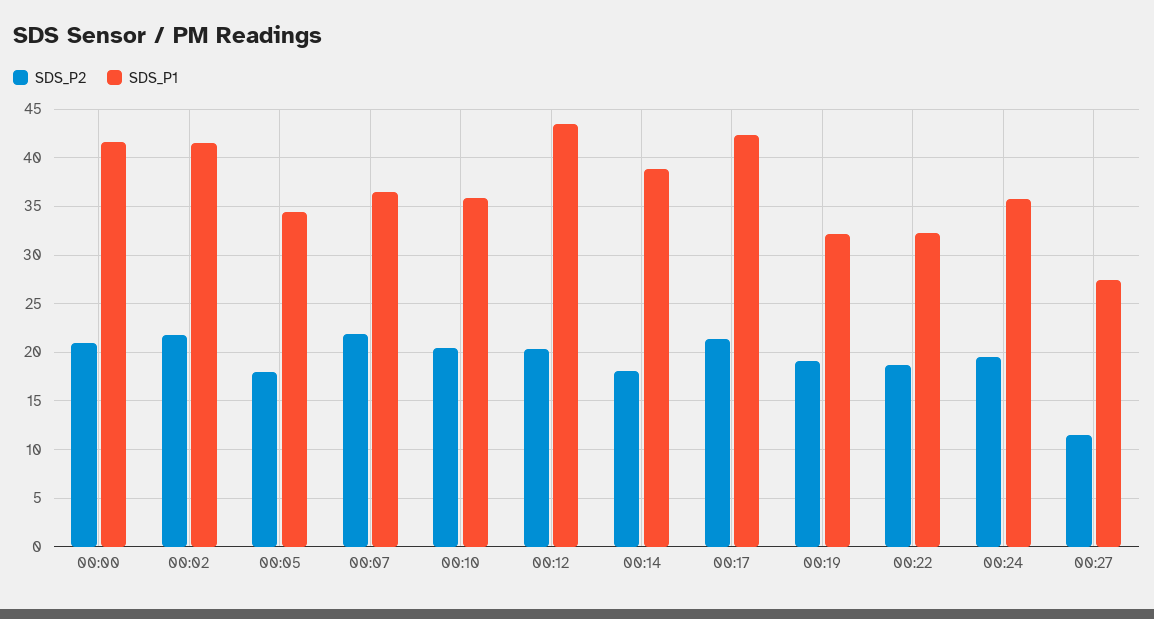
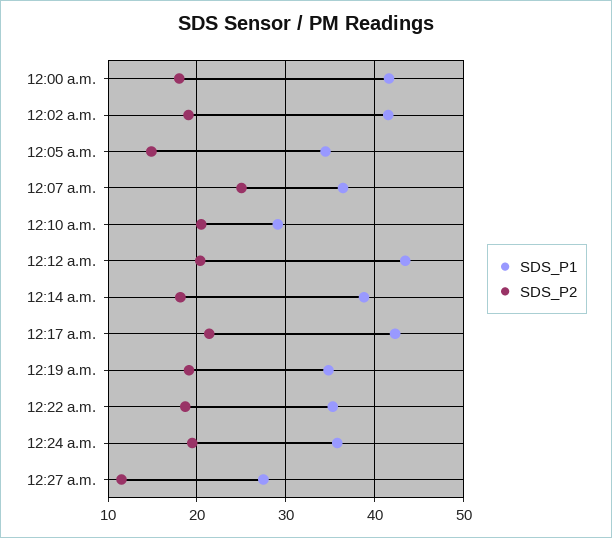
  {
    "SDS_P2": {
-     "00:00": 21,
+     "00:00": 18,
-     "00:02": 22,
+     "00:02": 19,
-     "00:05": 18,
+     "00:05": 15,
-     "00:07": 22,
+     "00:07": 25,
      "00:10": 20,
      "00:12": 20,
      "00:14": 18,
      "00:17": 21,
      "00:19": 19,
      "00:22": 19,
      "00:24": 19,
      "00:27": 12
    },
    "SDS_P1": {
      "00:00": 42,
      "00:02": 42,
      "00:05": 34,
      "00:07": 36,
-     "00:10": 36,
+     "00:10": 29,
      "00:12": 43,
      "00:14": 39,
      "00:17": 42,
-     "00:19": 32,
+     "00:19": 35,
-     "00:22": 32,
+     "00:22": 35,
      "00:24": 36,
      "00:27": 27
    }
  }

